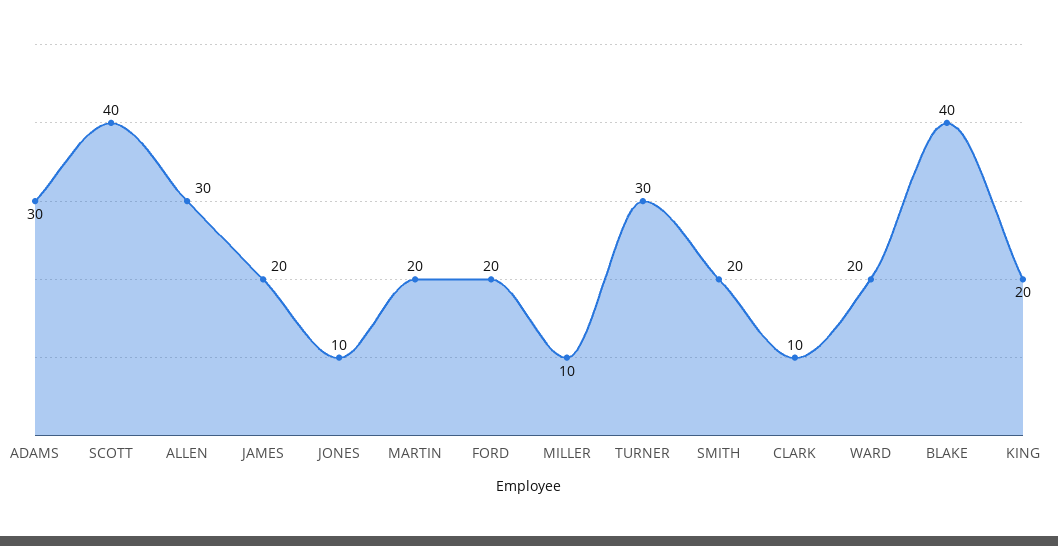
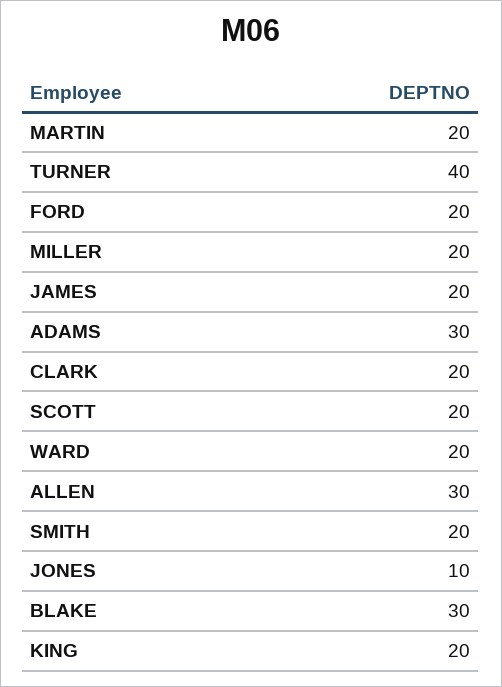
  {
    "ADAMS": 30,
-   "SCOTT": 40,
+   "SCOTT": 20,
    "ALLEN": 30,
    "JAMES": 20,
    "JONES": 10,
    "MARTIN": 20,
    "FORD": 20,
-   "MILLER": 10,
+   "MILLER": 20,
-   "TURNER": 30,
+   "TURNER": 40,
    "SMITH": 20,
-   "CLARK": 10,
+   "CLARK": 20,
    "WARD": 20,
-   "BLAKE": 40,
+   "BLAKE": 30,
    "KING": 20
  }

